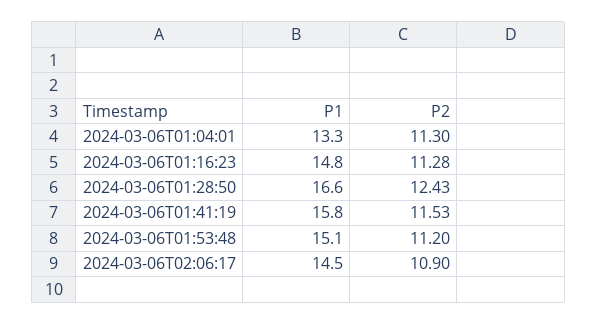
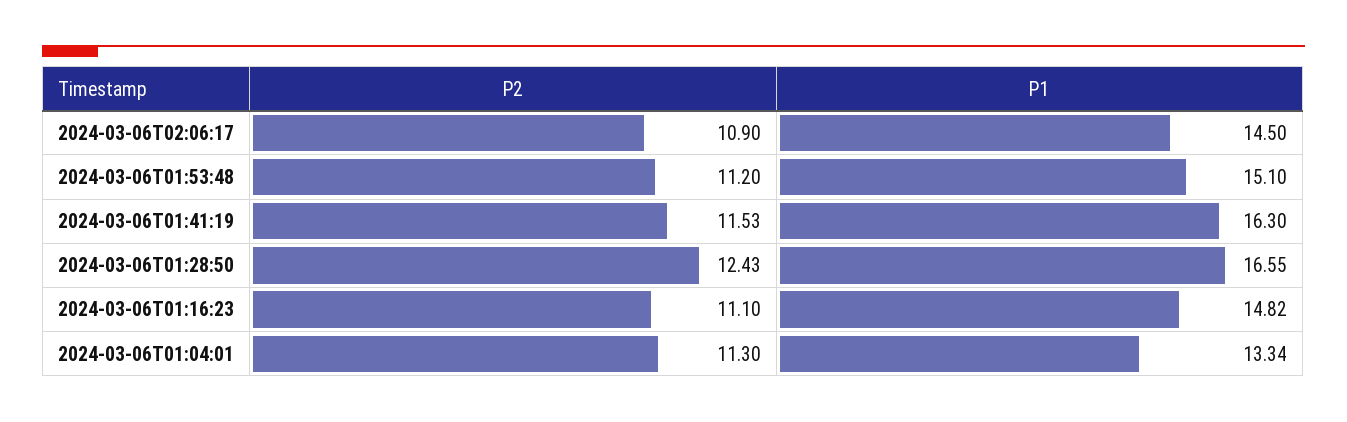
  {
    "P1": {
      "2024-03-06T01:04:01": 13.34,
      "2024-03-06T01:16:23": 14.82,
      "2024-03-06T01:28:50": 16.55,
-     "2024-03-06T01:41:19": 15.8,
+     "2024-03-06T01:41:19": 16.3,
      "2024-03-06T01:53:48": 15.1,
      "2024-03-06T02:06:17": 14.5
    },
    "P2": {
      "2024-03-06T01:04:01": 11.3,
-     "2024-03-06T01:16:23": 11.28,
+     "2024-03-06T01:16:23": 11.1,
      "2024-03-06T01:28:50": 12.43,
      "2024-03-06T01:41:19": 11.53,
      "2024-03-06T01:53:48": 11.2,
      "2024-03-06T02:06:17": 10.9
    }
  }

